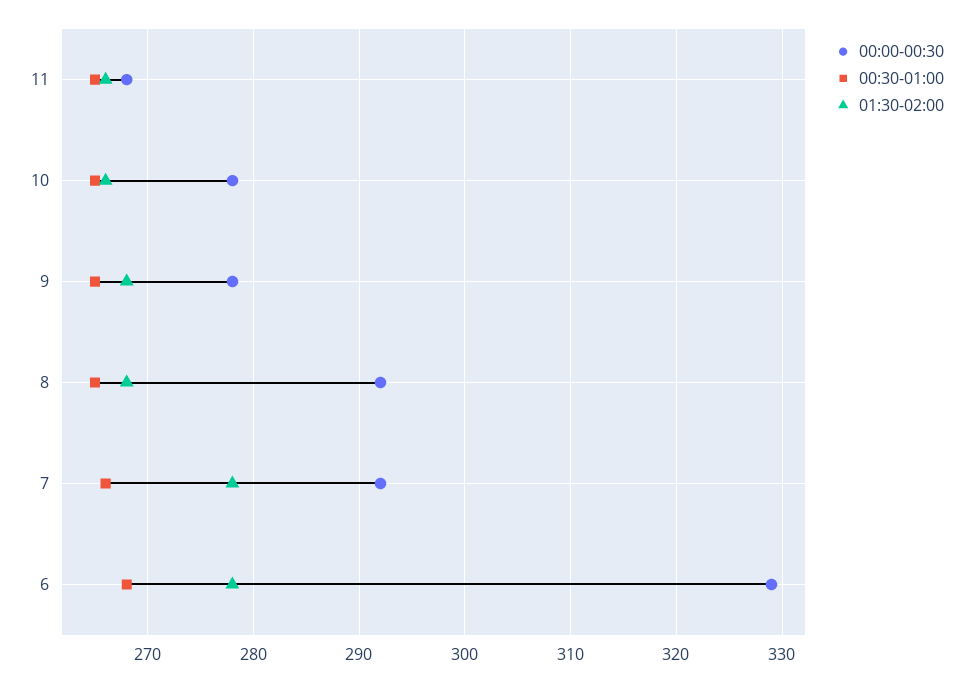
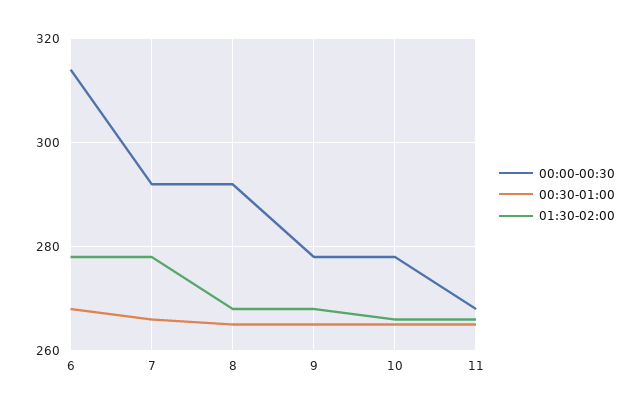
  {
    "00:00-00:30": {
      "11": 268,
      "10": 278,
      "9": 278,
      "8": 292,
      "7": 292,
-     "6": 329
+     "6": 315
    },
    "00:30-01:00": {
      "11": 265,
      "10": 265,
      "9": 265,
      "8": 265,
      "7": 266,
      "6": 268
    },
    "01:30-02:00": {
      "11": 266,
      "10": 266,
      "9": 268,
      "8": 268,
      "7": 278,
      "6": 278
    }
  }

